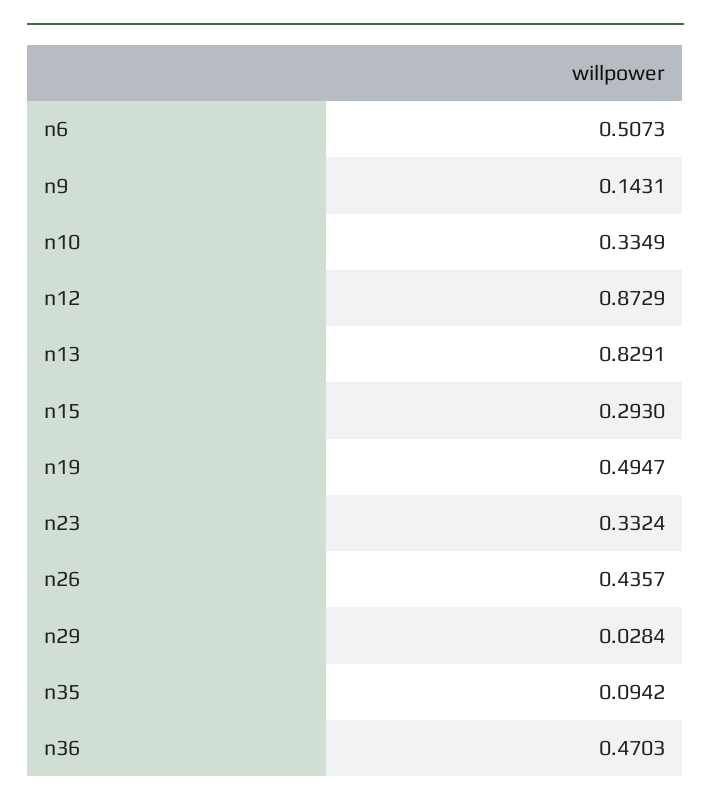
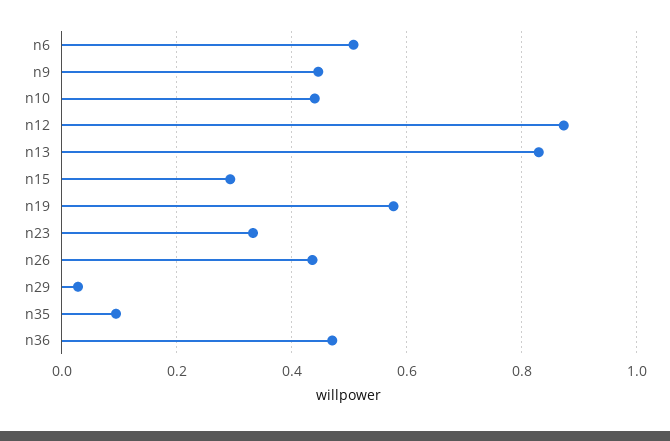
  {
    "n6": 0.5073,
-   "n9": 0.1431,
+   "n9": 0.44,
-   "n10": 0.3349,
+   "n10": 0.44,
    "n12": 0.8729,
    "n13": 0.8291,
    "n15": 0.293,
-   "n19": 0.4947,
+   "n19": 0.58,
    "n23": 0.3324,
    "n26": 0.4357,
    "n29": 0.0284,
    "n35": 0.0942,
    "n36": 0.4703
  }

